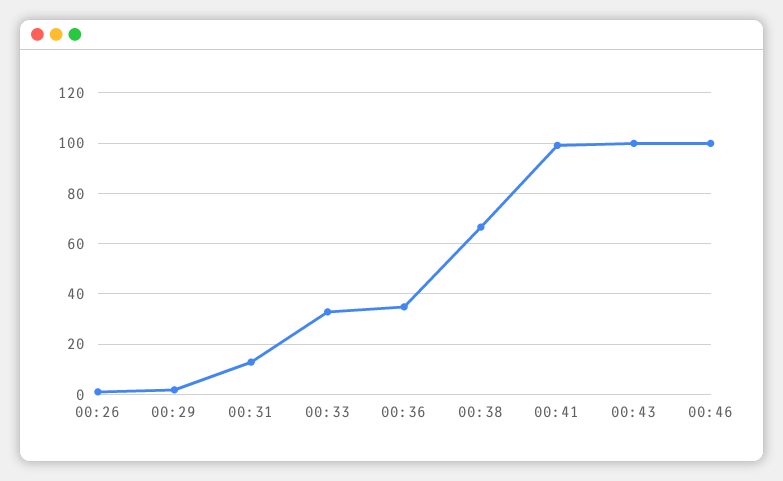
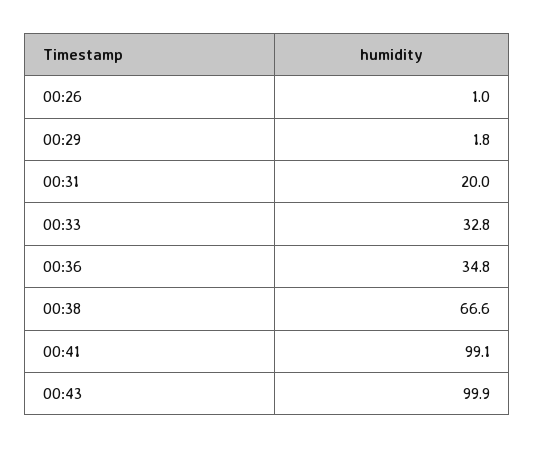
  {
    "00:26": 1,
    "00:29": 1.8,
-   "00:31": 12.5,
+   "00:31": 20,
    "00:33": 32.8,
    "00:36": 34.8,
    "00:38": 66.6,
    "00:41": 99.1,
-   "00:43": 99.9,
+   "00:43": 99.9
-   "00:46": 100
  }

